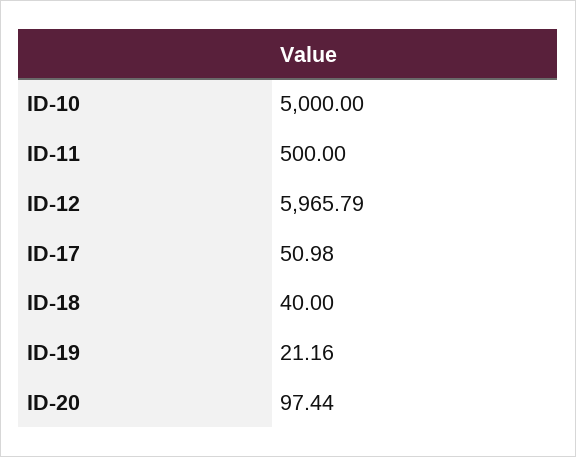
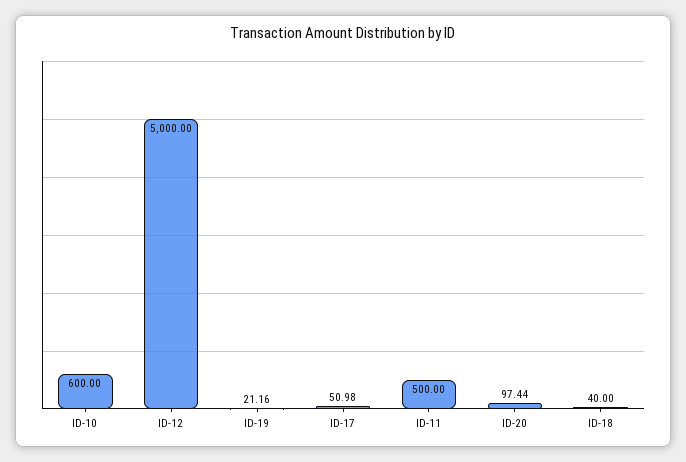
  {
-   "ID-10": 5000,
+   "ID-10": 600,
    "ID-11": 500,
-   "ID-12": 5965.79,
+   "ID-12": 5000,
    "ID-17": 50.98,
    "ID-18": 40,
    "ID-19": 21.16,
    "ID-20": 97.44
  }

